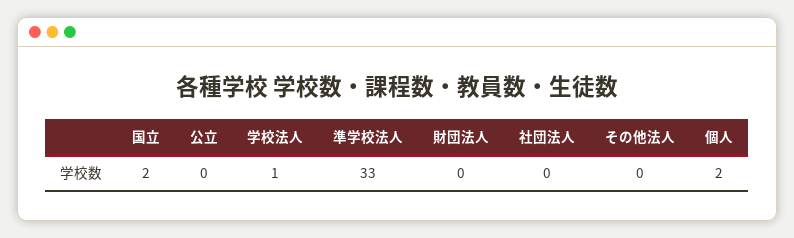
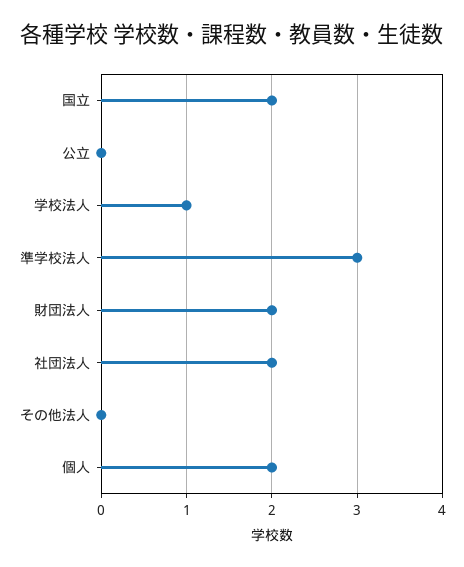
  {
    "国立": 2,
    "公立": 0,
    "学校法人": 1,
-   "準学校法人": 33,
+   "準学校法人": 3,
-   "財団法人": 0,
+   "財団法人": 2,
-   "社団法人": 0,
+   "社団法人": 2,
    "その他法人": 0,
    "個人": 2
  }

